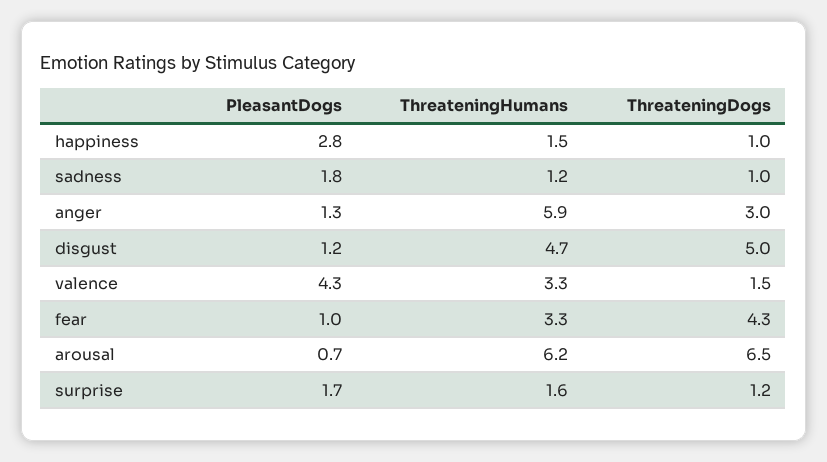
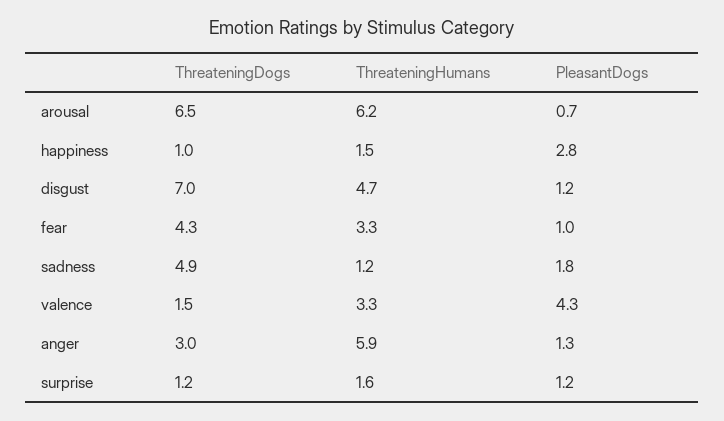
  {
    "PleasantDogs": {
      "happiness": 2.8,
      "sadness": 1.8,
      "anger": 1.3,
      "disgust": 1.2,
      "valence": 4.3,
      "fear": 1,
      "arousal": 0.7,
-     "surprise": 1.7
+     "surprise": 1.2
    },
    "ThreateningHumans": {
      "happiness": 1.5,
      "sadness": 1.2,
      "anger": 5.9,
      "disgust": 4.7,
      "valence": 3.3,
      "fear": 3.3,
      "arousal": 6.2,
      "surprise": 1.6
    },
    "ThreateningDogs": {
      "happiness": 1,
-     "sadness": 1,
+     "sadness": 4.9,
      "anger": 3,
-     "disgust": 5,
+     "disgust": 7,
      "valence": 1.5,
      "fear": 4.3,
      "arousal": 6.5,
      "surprise": 1.2
    }
  }

